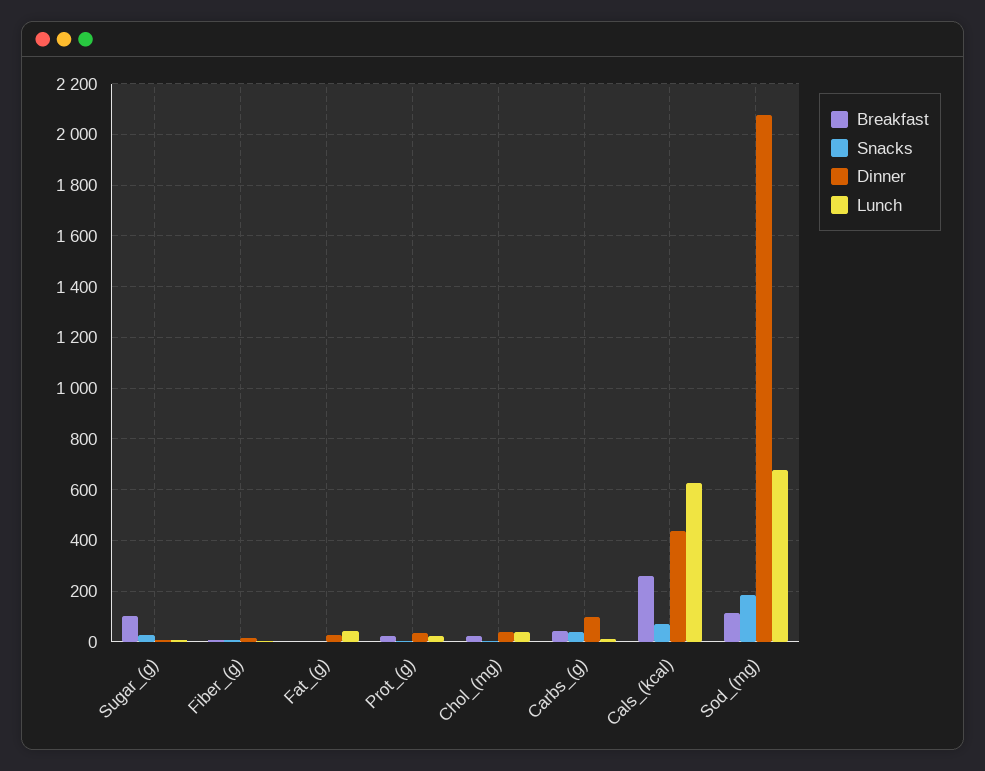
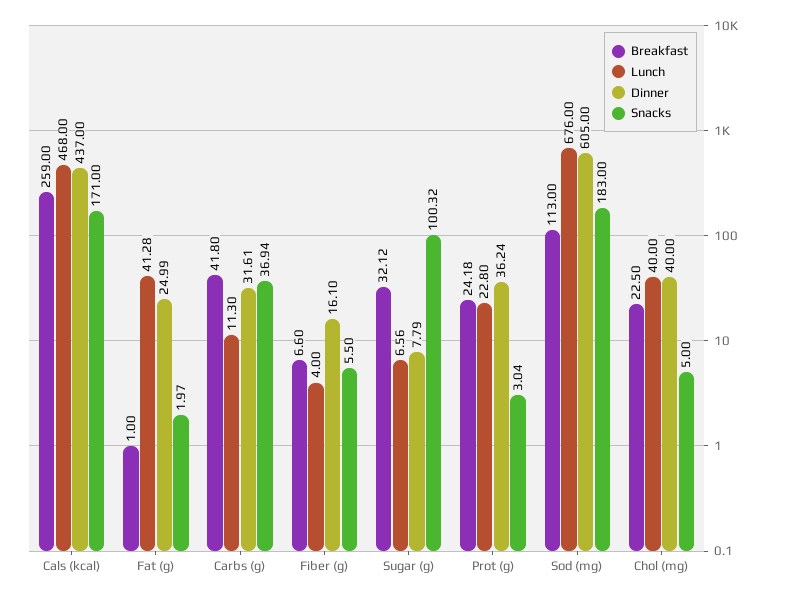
  {
    "Breakfast": {
-     "Sugar_(g)": 100,
+     "Sugar_(g)": 32.12,
      "Fiber_(g)": 6.6,
      "Fat_(g)": 1,
      "Prot_(g)": 24.18,
      "Chol_(mg)": 22.5,
      "Carbs_(g)": 41.8,
      "Cals_(kcal)": 259,
      "Sod_(mg)": 113
    },
    "Snacks": {
-     "Sugar_(g)": 25,
+     "Sugar_(g)": 100.32,
      "Fiber_(g)": 5.5,
      "Fat_(g)": 1.97,
      "Prot_(g)": 3.04,
      "Chol_(mg)": 5,
      "Carbs_(g)": 36.94,
-     "Cals_(kcal)": 75,
+     "Cals_(kcal)": 171,
      "Sod_(mg)": 183
    },
    "Dinner": {
      "Sugar_(g)": 7.79,
      "Fiber_(g)": 16.1,
      "Fat_(g)": 24.99,
      "Prot_(g)": 36.24,
      "Chol_(mg)": 40,
-     "Carbs_(g)": 100,
+     "Carbs_(g)": 31.61,
      "Cals_(kcal)": 437,
-     "Sod_(mg)": 2075
+     "Sod_(mg)": 605
    },
    "Lunch": {
      "Sugar_(g)": 6.56,
      "Fiber_(g)": 4,
      "Fat_(g)": 41.28,
      "Prot_(g)": 22.8,
      "Chol_(mg)": 40,
      "Carbs_(g)": 11.3,
-     "Cals_(kcal)": 625,
+     "Cals_(kcal)": 468,
      "Sod_(mg)": 676
    }
  }

